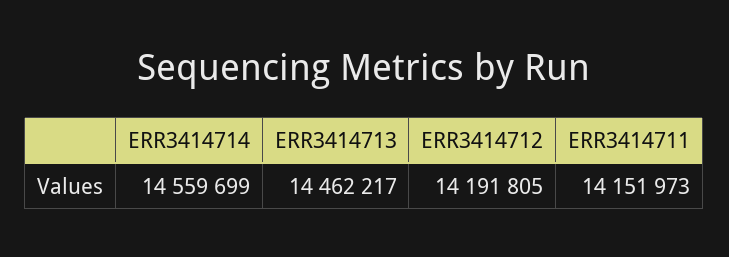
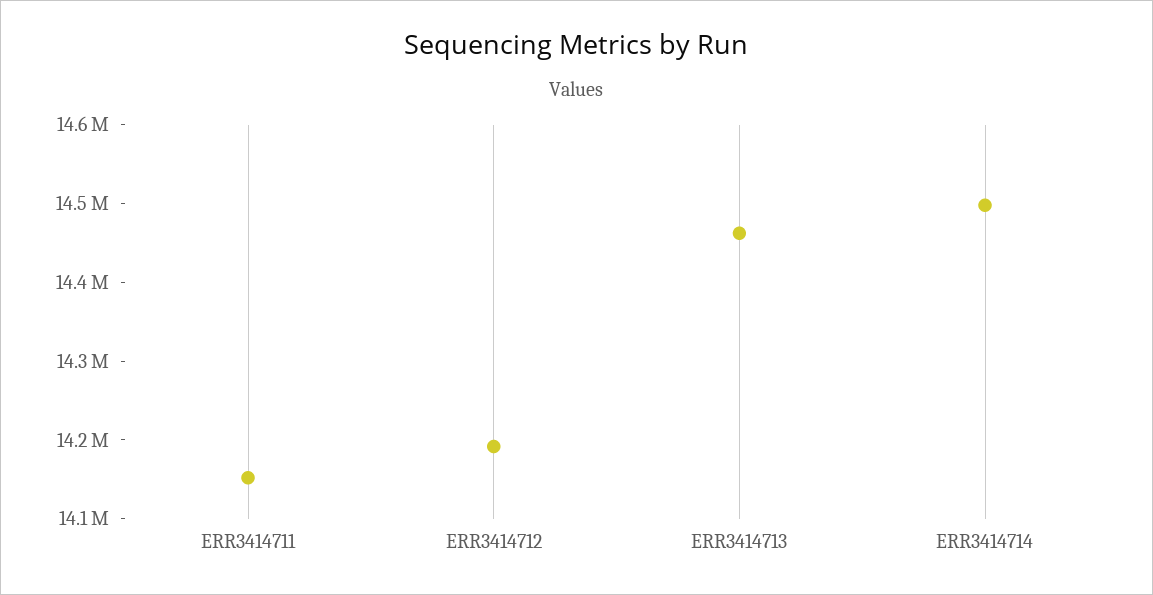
  {
-   "ERR3414714": 14559699,
+   "ERR3414714": 14500000,
    "ERR3414713": 14462217,
    "ERR3414712": 14191805,
    "ERR3414711": 14151973
  }

